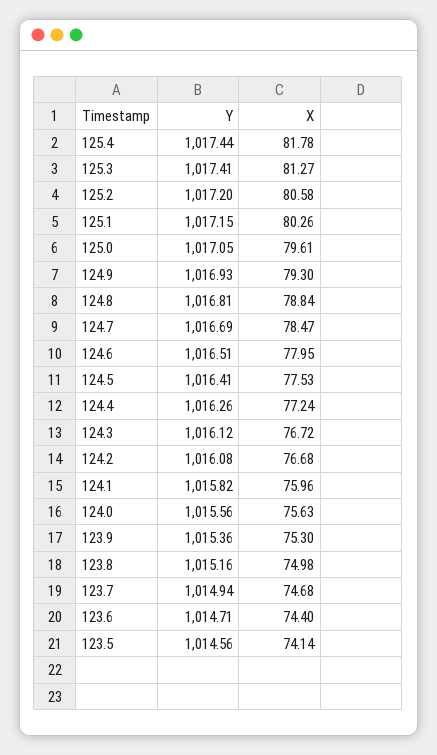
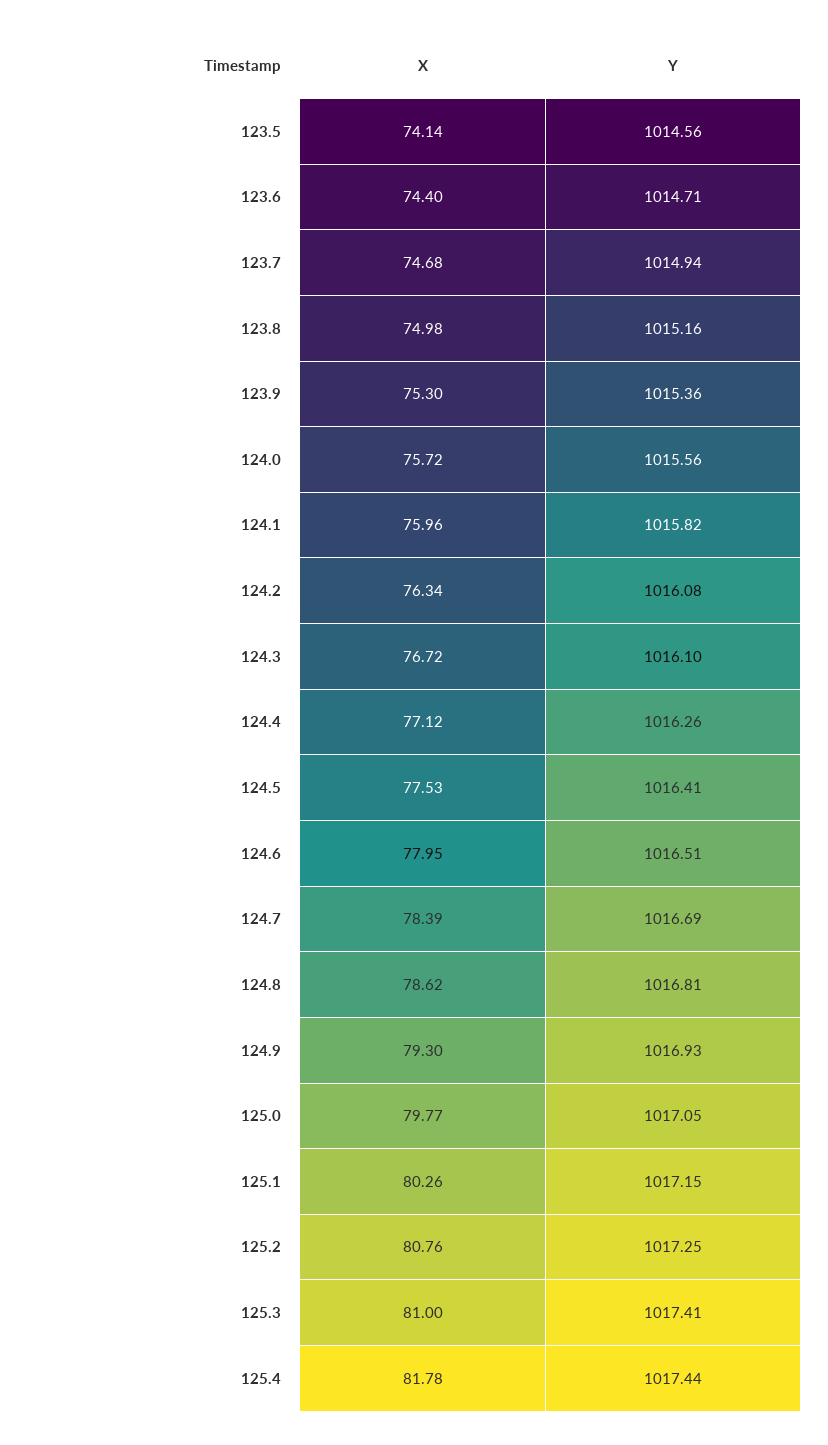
  {
    "Y": {
      "125.4": 1017.44,
      "125.3": 1017.41,
-     "125.2": 1017.2,
+     "125.2": 1017.25,
      "125.1": 1017.15,
      "125.0": 1017.05,
      "124.9": 1016.93,
      "124.8": 1016.81,
      "124.7": 1016.69,
      "124.6": 1016.51,
      "124.5": 1016.41,
      "124.4": 1016.26,
-     "124.3": 1016.12,
+     "124.3": 1016.1,
      "124.2": 1016.08,
      "124.1": 1015.82,
      "124.0": 1015.56,
      "123.9": 1015.36,
      "123.8": 1015.16,
      "123.7": 1014.94,
      "123.6": 1014.71,
      "123.5": 1014.56
    },
    "X": {
      "125.4": 81.78,
-     "125.3": 81.27,
+     "125.3": 81,
-     "125.2": 80.58,
+     "125.2": 80.76,
      "125.1": 80.26,
-     "125.0": 79.61,
+     "125.0": 79.77,
      "124.9": 79.3,
-     "124.8": 78.84,
+     "124.8": 78.62,
-     "124.7": 78.47,
+     "124.7": 78.39,
      "124.6": 77.95,
      "124.5": 77.53,
-     "124.4": 77.24,
+     "124.4": 77.12,
      "124.3": 76.72,
-     "124.2": 76.68,
+     "124.2": 76.34,
      "124.1": 75.96,
-     "124.0": 75.63,
+     "124.0": 75.72,
      "123.9": 75.3,
      "123.8": 74.98,
      "123.7": 74.68,
      "123.6": 74.4,
      "123.5": 74.14
    }
  }

